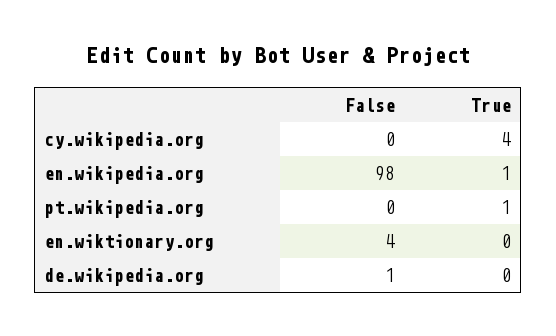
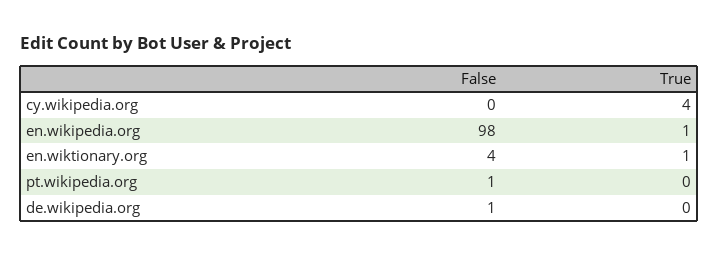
  {
    "False": {
      "cy.wikipedia.org": 0,
      "en.wikipedia.org": 98,
-     "pt.wikipedia.org": 0,
+     "pt.wikipedia.org": 1,
      "en.wiktionary.org": 4,
      "de.wikipedia.org": 1
    },
    "True": {
      "cy.wikipedia.org": 4,
      "en.wikipedia.org": 1,
-     "pt.wikipedia.org": 1,
+     "pt.wikipedia.org": 0,
-     "en.wiktionary.org": 0,
+     "en.wiktionary.org": 1,
      "de.wikipedia.org": 0
    }
  }

